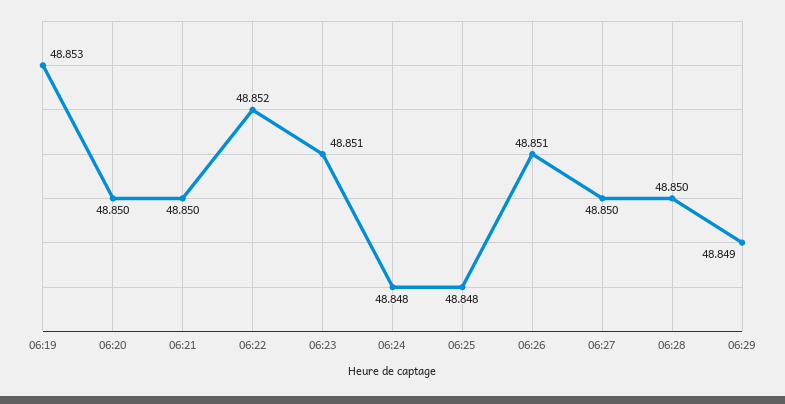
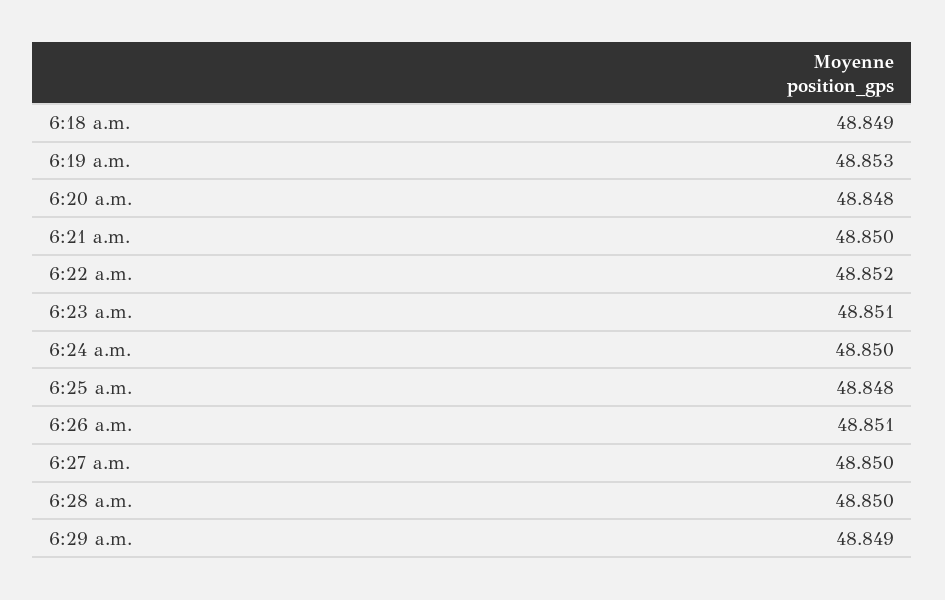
  {
    "06:19": 48.853,
-   "06:20": 48.85,
+   "06:20": 48.848,
    "06:21": 48.85,
    "06:22": 48.852,
    "06:23": 48.851,
-   "06:24": 48.848,
+   "06:24": 48.85,
    "06:25": 48.848,
    "06:26": 48.851,
    "06:27": 48.85,
    "06:28": 48.85,
-   "06:29": 48.849
+   "06:29": 48.849,
+   "6:18 a.m.": 48.849
  }

